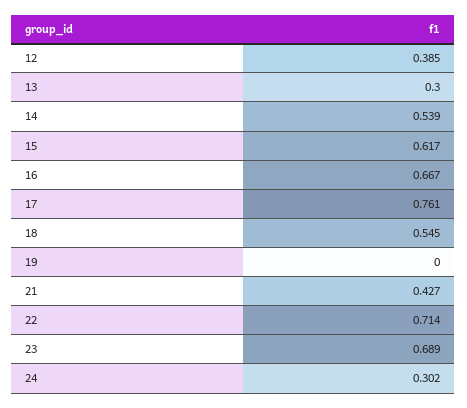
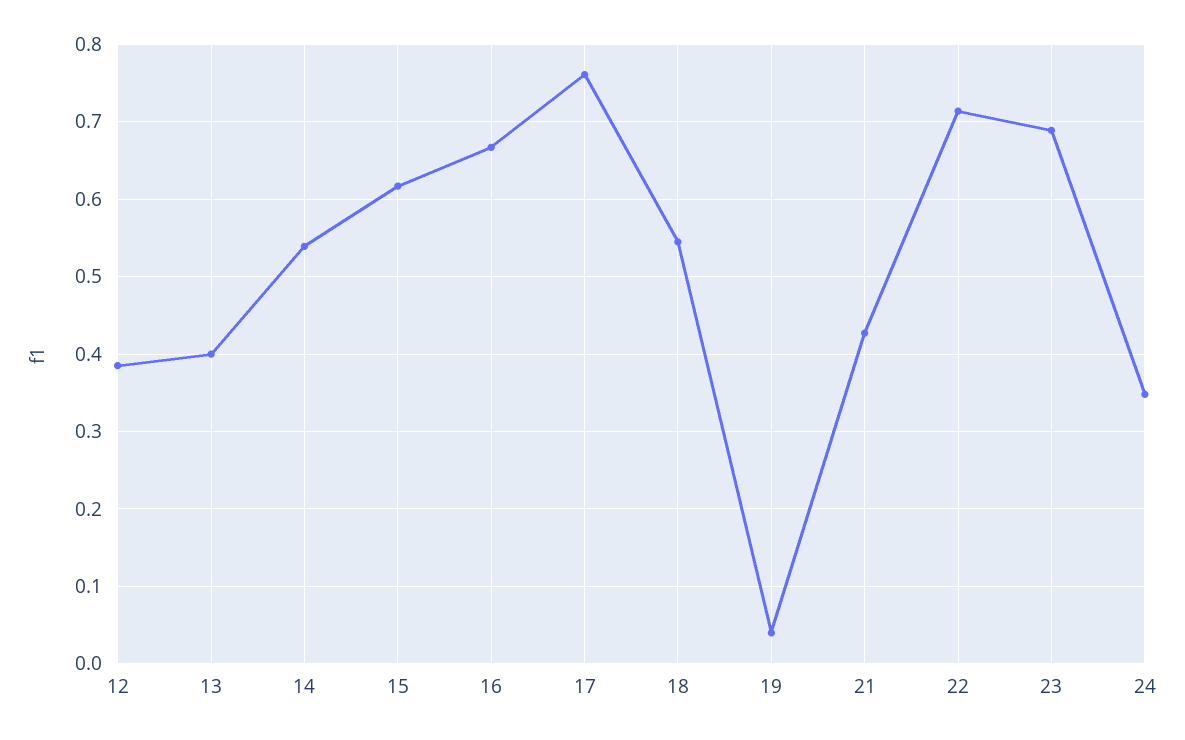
  {
    "12": 0.385,
-   "13": 0.3,
+   "13": 0.4,
    "14": 0.539,
    "15": 0.617,
    "16": 0.667,
    "17": 0.761,
    "18": 0.545,
-   "19": 0,
+   "19": 0.04,
    "21": 0.427,
    "22": 0.714,
    "23": 0.689,
-   "24": 0.302
+   "24": 0.35
  }

